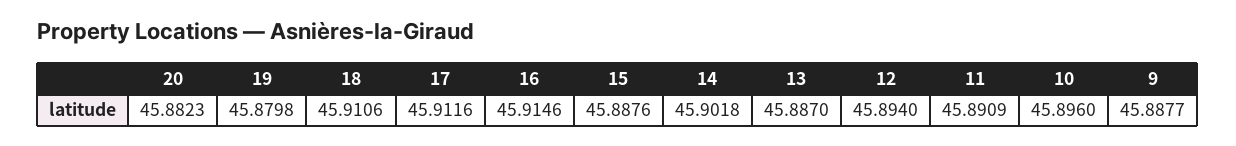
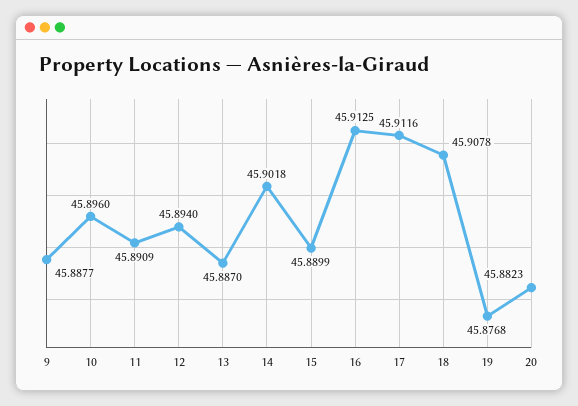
  {
    "20": 45.8823,
-   "19": 45.8798,
+   "19": 45.8768,
-   "18": 45.9106,
+   "18": 45.9078,
    "17": 45.9116,
-   "16": 45.9146,
+   "16": 45.9125,
-   "15": 45.8876,
+   "15": 45.8899,
    "14": 45.9018,
    "13": 45.887,
    "12": 45.894,
    "11": 45.8909,
    "10": 45.896,
    "9": 45.8877
  }

